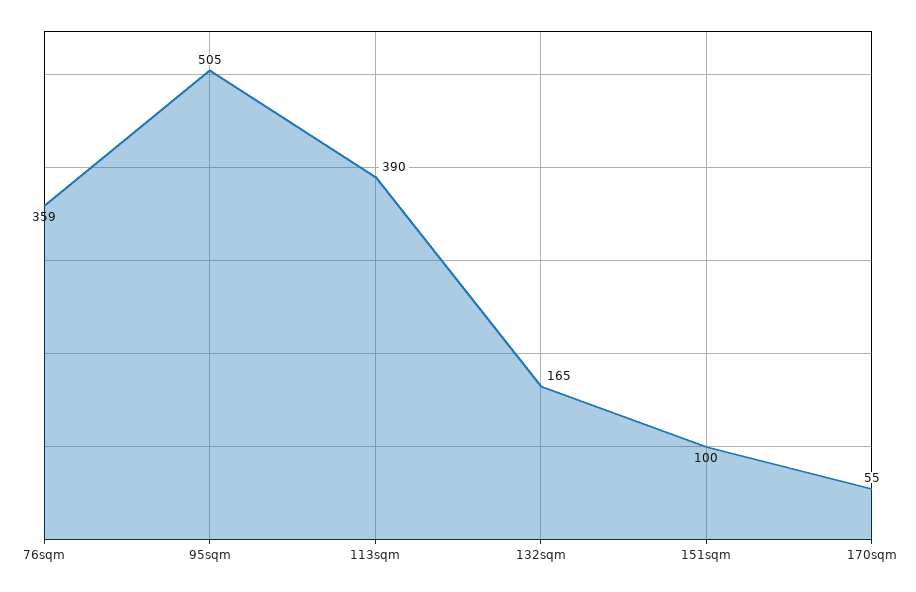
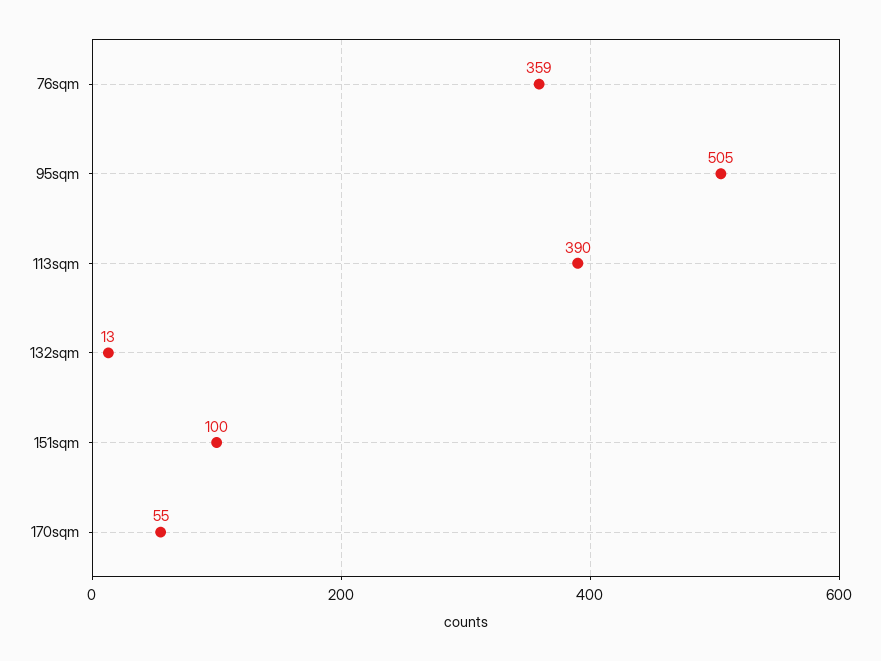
  {
    "76sqm": 359,
    "95sqm": 505,
    "113sqm": 390,
-   "132sqm": 165,
+   "132sqm": 13,
    "151sqm": 100,
    "170sqm": 55
  }

